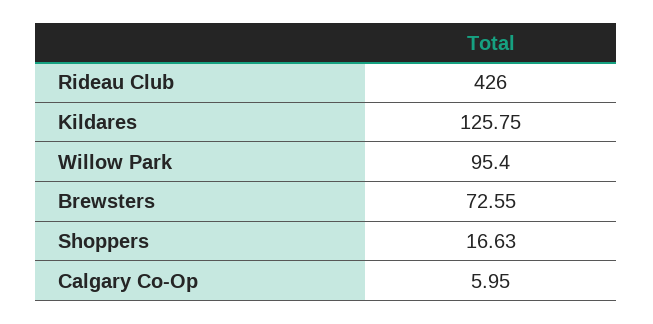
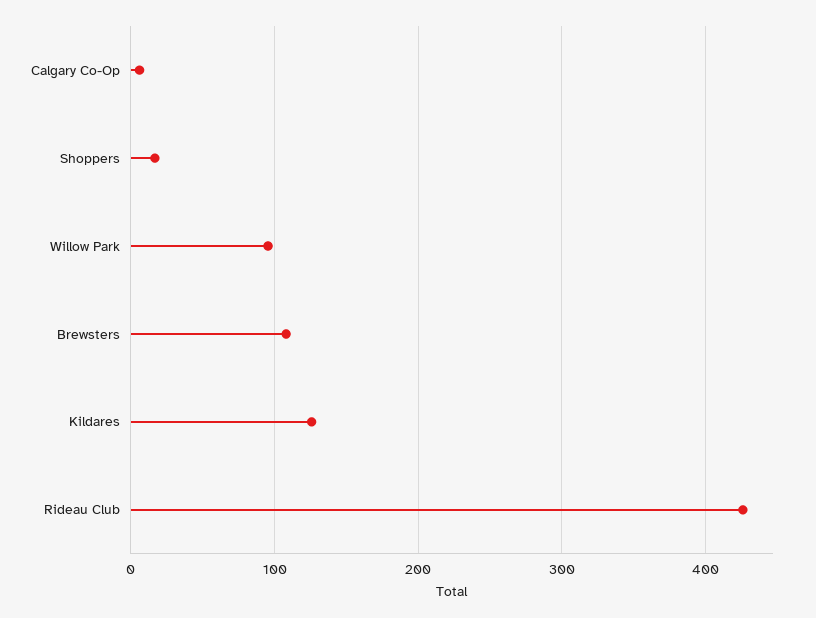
  {
    "Rideau Club": 426,
    "Kildares": 125.75,
    "Willow Park": 95.4,
-   "Brewsters": 72.55,
+   "Brewsters": 110,
    "Shoppers": 16.63,
    "Calgary Co-Op": 5.95
  }

